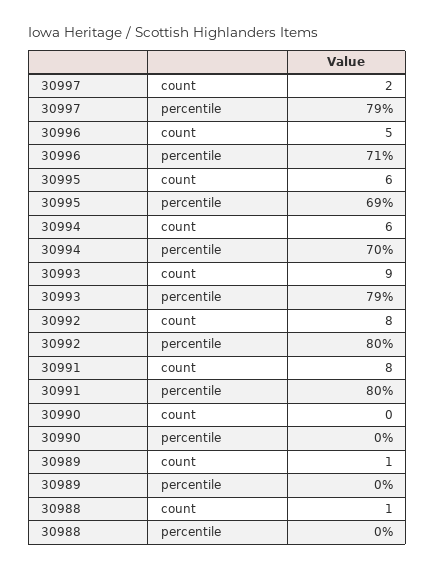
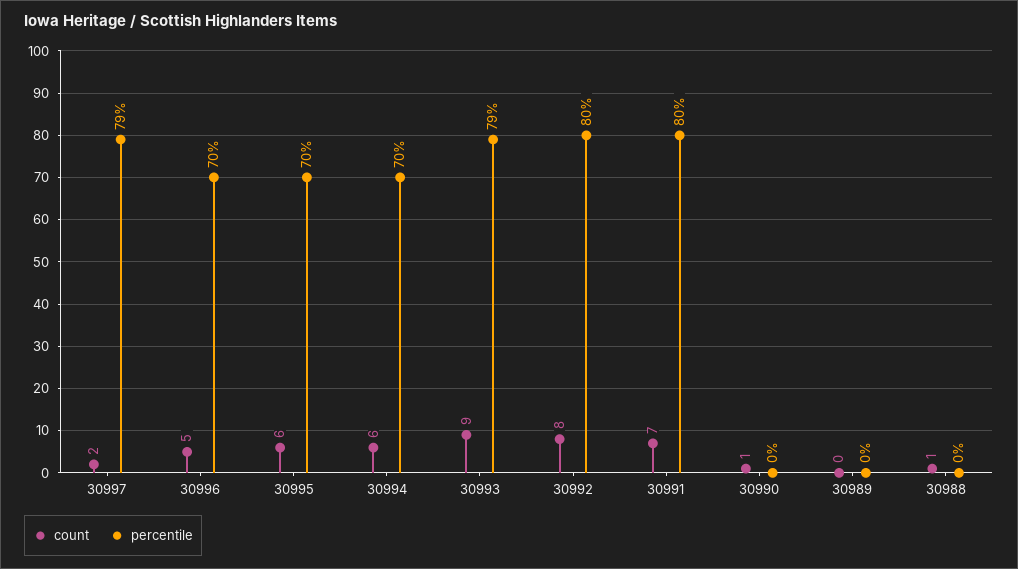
  {
    "count": {
      "30997": 2,
      "30996": 5,
      "30995": 6,
      "30994": 6,
      "30993": 9,
      "30992": 8,
-     "30991": 8,
+     "30991": 7,
-     "30990": 0,
+     "30990": 1,
-     "30989": 1,
+     "30989": 0,
      "30988": 1
    },
    "percentile": {
      "30997": 79,
-     "30996": 71,
+     "30996": 70,
-     "30995": 69,
+     "30995": 70,
      "30994": 70,
      "30993": 79,
      "30992": 80,
      "30991": 80,
      "30990": 0,
      "30989": 0,
      "30988": 0
    }
  }

